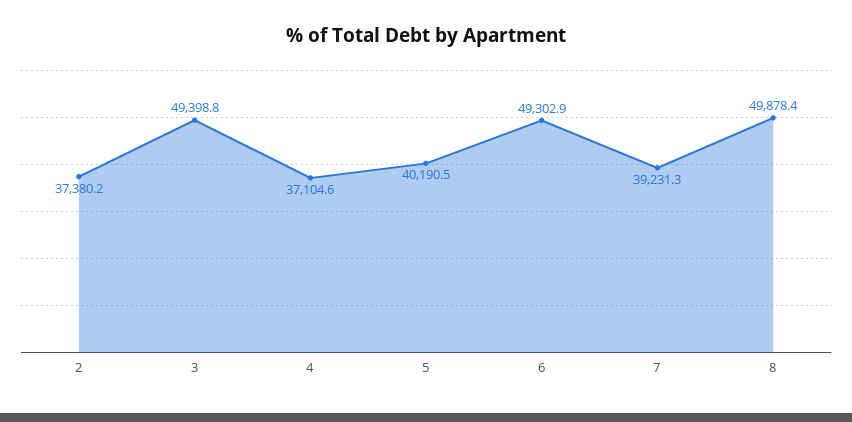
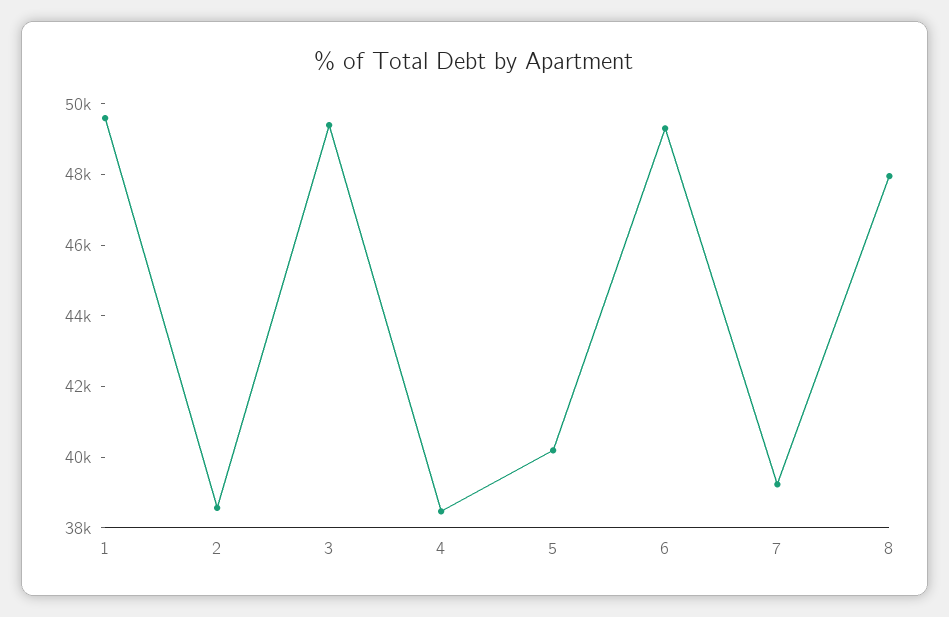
  {
-   "2": 37380.2,
+   "2": 38500,
    "3": 49398.8,
-   "4": 37104.6,
+   "4": 38500,
    "5": 40190.5,
    "6": 49302.9,
    "7": 39231.3,
-   "8": 49878.4
+   "8": 48000,
+   "1": 49500
  }

